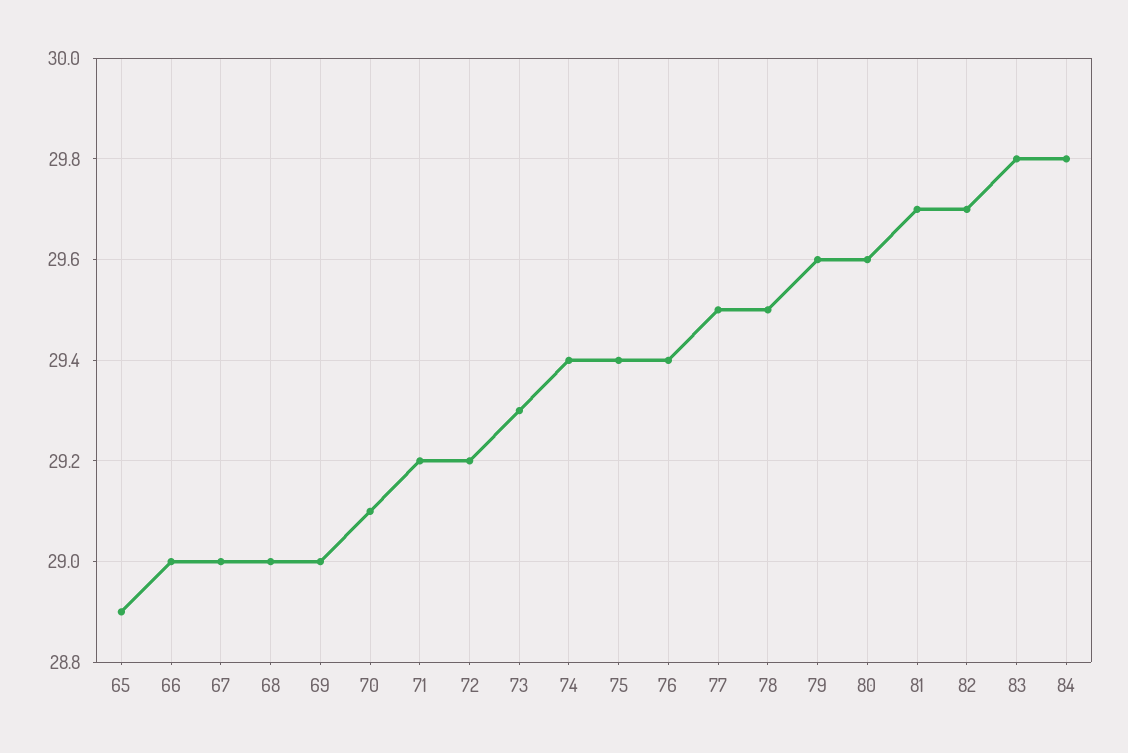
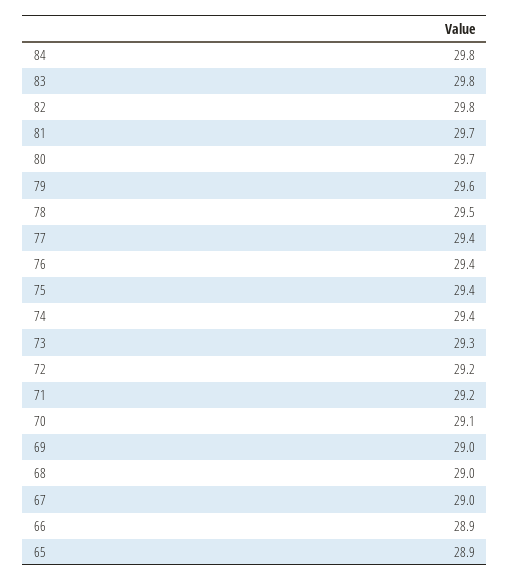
  {
    "65": 28.9,
-   "66": 29,
+   "66": 28.9,
    "67": 29,
    "68": 29,
    "69": 29,
    "70": 29.1,
    "71": 29.2,
    "72": 29.2,
    "73": 29.3,
    "74": 29.4,
    "75": 29.4,
    "76": 29.4,
-   "77": 29.5,
+   "77": 29.4,
    "78": 29.5,
    "79": 29.6,
-   "80": 29.6,
+   "80": 29.7,
    "81": 29.7,
-   "82": 29.7,
+   "82": 29.8,
    "83": 29.8,
    "84": 29.8
  }

